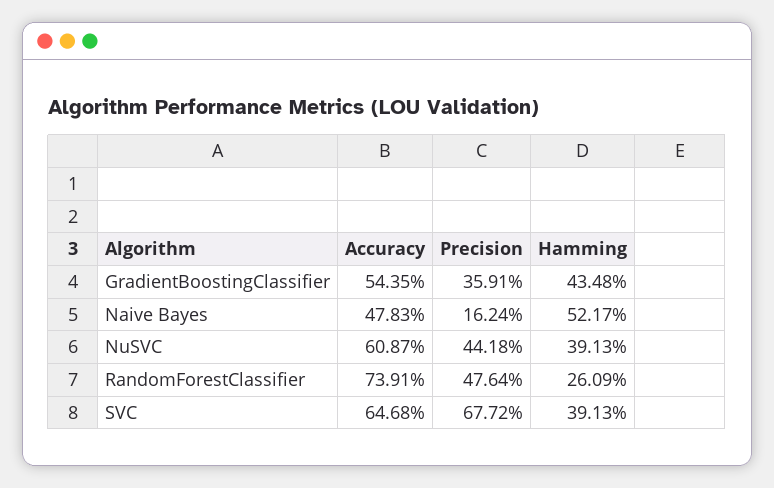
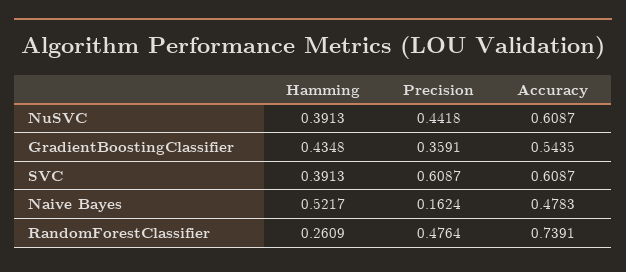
  {
    "Accuracy": {
      "GradientBoostingClassifier": 0.5435,
      "Naive Bayes": 0.4783,
      "NuSVC": 0.6087,
      "RandomForestClassifier": 0.7391,
-     "SVC": 0.6468
+     "SVC": 0.6087
    },
    "Precision": {
      "GradientBoostingClassifier": 0.3591,
      "Naive Bayes": 0.1624,
      "NuSVC": 0.4418,
      "RandomForestClassifier": 0.4764,
-     "SVC": 0.6772
+     "SVC": 0.6087
    },
    "Hamming": {
      "GradientBoostingClassifier": 0.4348,
      "Naive Bayes": 0.5217,
      "NuSVC": 0.3913,
      "RandomForestClassifier": 0.2609,
      "SVC": 0.3913
    }
  }

